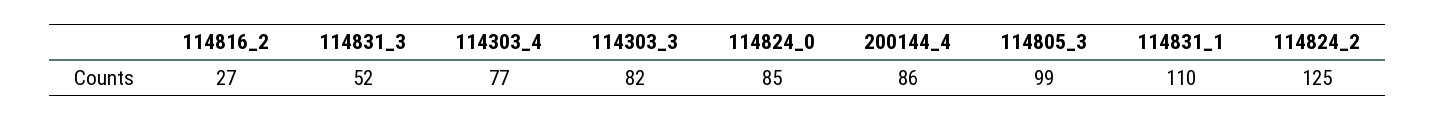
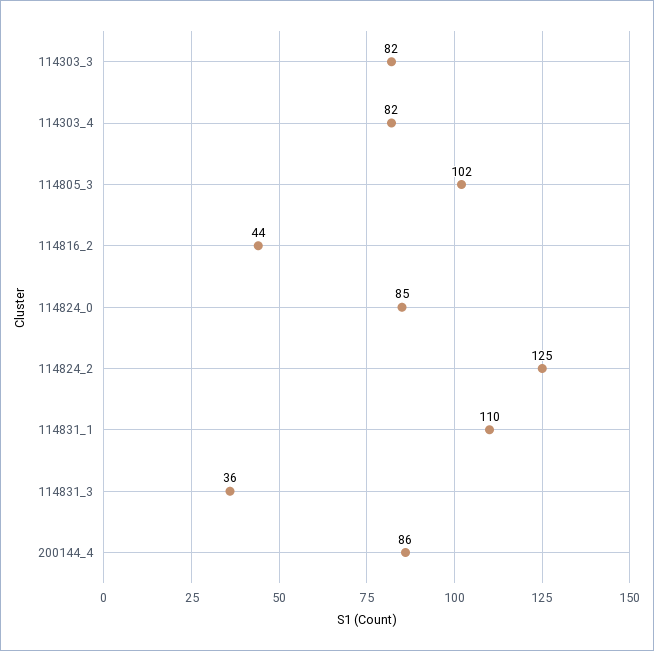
  {
-   "114816_2": 27,
+   "114816_2": 44,
-   "114831_3": 52,
+   "114831_3": 36,
-   "114303_4": 77,
+   "114303_4": 82,
    "114303_3": 82,
    "114824_0": 85,
    "200144_4": 86,
-   "114805_3": 99,
+   "114805_3": 102,
    "114831_1": 110,
    "114824_2": 125
  }

